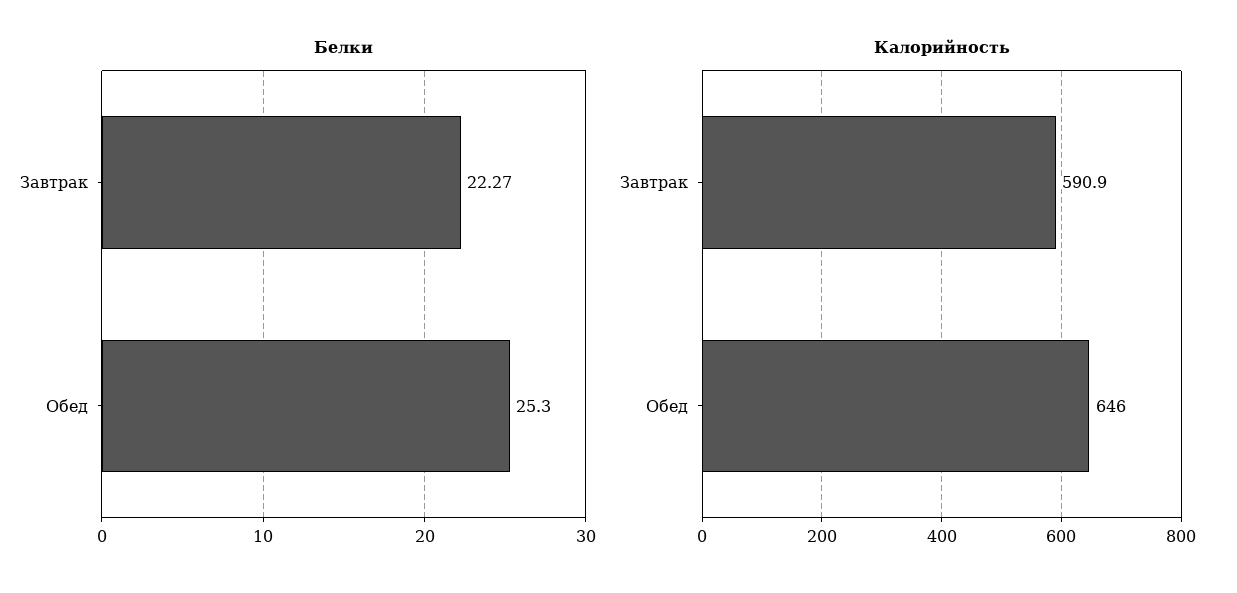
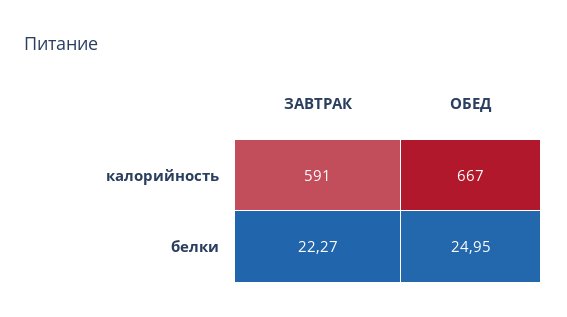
  {
    "Белки": {
      "Завтрак": 22.27,
-     "Обед": 25.3
+     "Обед": 24.95
    },
    "Калорийность": {
      "Завтрак": 590.9,
-     "Обед": 646
+     "Обед": 667
    }
  }

